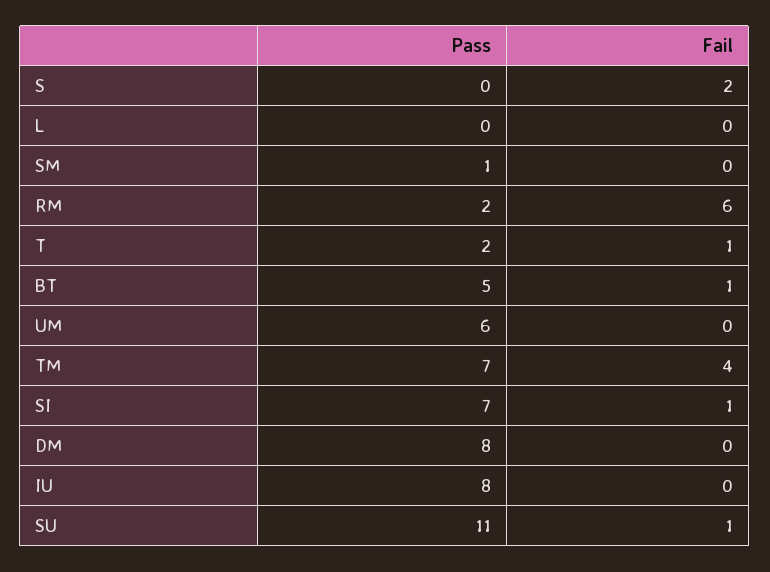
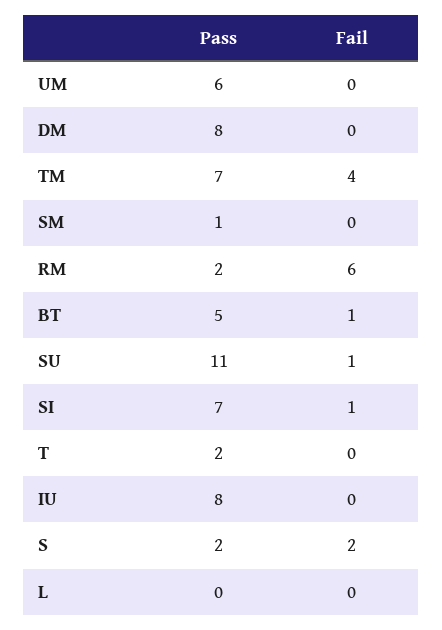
  {
    "Pass": {
-     "S": 0,
+     "S": 2,
      "L": 0,
      "SM": 1,
      "RM": 2,
      "T": 2,
      "BT": 5,
      "UM": 6,
      "TM": 7,
      "SI": 7,
      "DM": 8,
      "IU": 8,
      "SU": 11
    },
    "Fail": {
      "S": 2,
      "L": 0,
      "SM": 0,
      "RM": 6,
-     "T": 1,
+     "T": 0,
      "BT": 1,
      "UM": 0,
      "TM": 4,
      "SI": 1,
      "DM": 0,
      "IU": 0,
      "SU": 1
    }
  }

